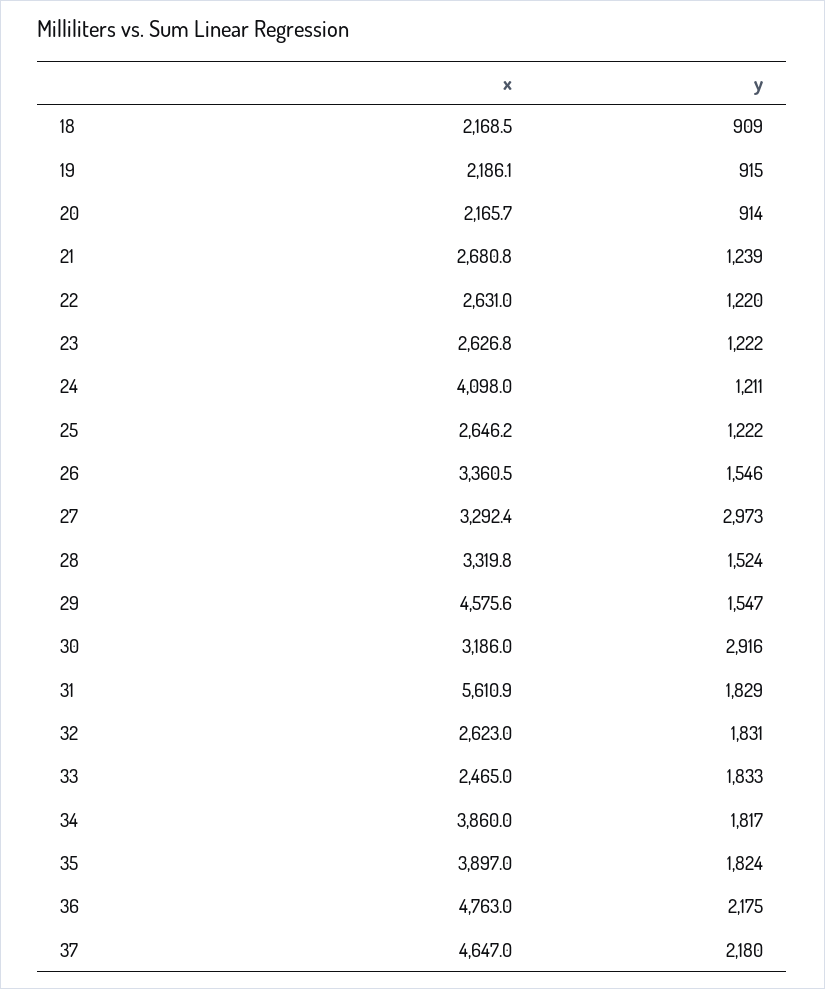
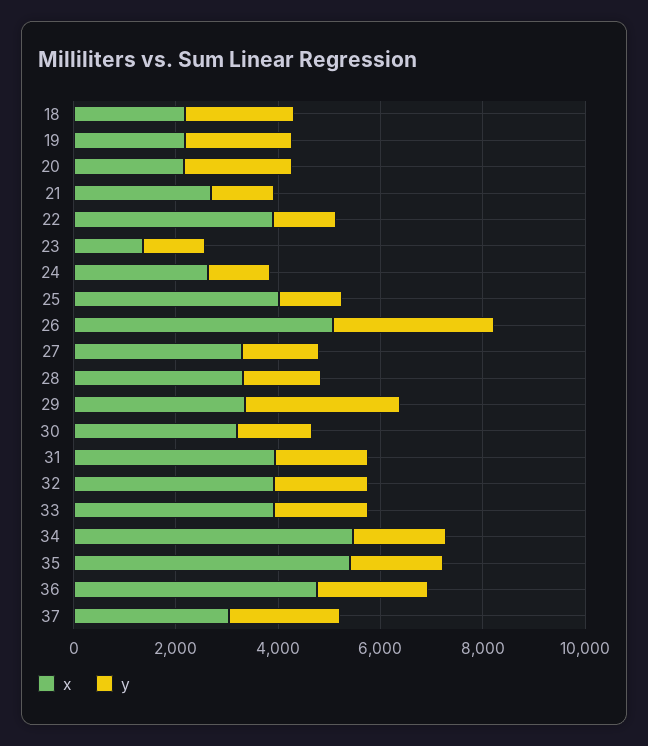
  {
    "x": {
      "18": 2168.5,
      "19": 2186.1,
      "20": 2165.7,
      "21": 2680.8,
-     "22": 2631,
+     "22": 4000,
-     "23": 2626.8,
+     "23": 1500,
-     "24": 4098,
+     "24": 2500,
-     "25": 2646.2,
+     "25": 4000,
-     "26": 3360.5,
+     "26": 5000,
      "27": 3292.4,
      "28": 3319.8,
-     "29": 4575.6,
+     "29": 3500,
      "30": 3186,
-     "31": 5610.9,
+     "31": 4000,
-     "32": 2623,
+     "32": 4000,
-     "33": 2465,
+     "33": 4000,
-     "34": 3860,
+     "34": 5500,
-     "35": 3897,
+     "35": 5500,
      "36": 4763,
-     "37": 4647
+     "37": 3000
    },
    "y": {
-     "18": 909,
+     "18": 2000,
-     "19": 915,
+     "19": 2000,
-     "20": 914,
+     "20": 2000,
      "21": 1239,
      "22": 1220,
      "23": 1222,
      "24": 1211,
      "25": 1222,
-     "26": 1546,
+     "26": 3000,
-     "27": 2973,
+     "27": 1500,
      "28": 1524,
-     "29": 1547,
+     "29": 3000,
-     "30": 2916,
+     "30": 1500,
      "31": 1829,
      "32": 1831,
      "33": 1833,
      "34": 1817,
      "35": 1824,
      "36": 2175,
      "37": 2180
    }
  }

